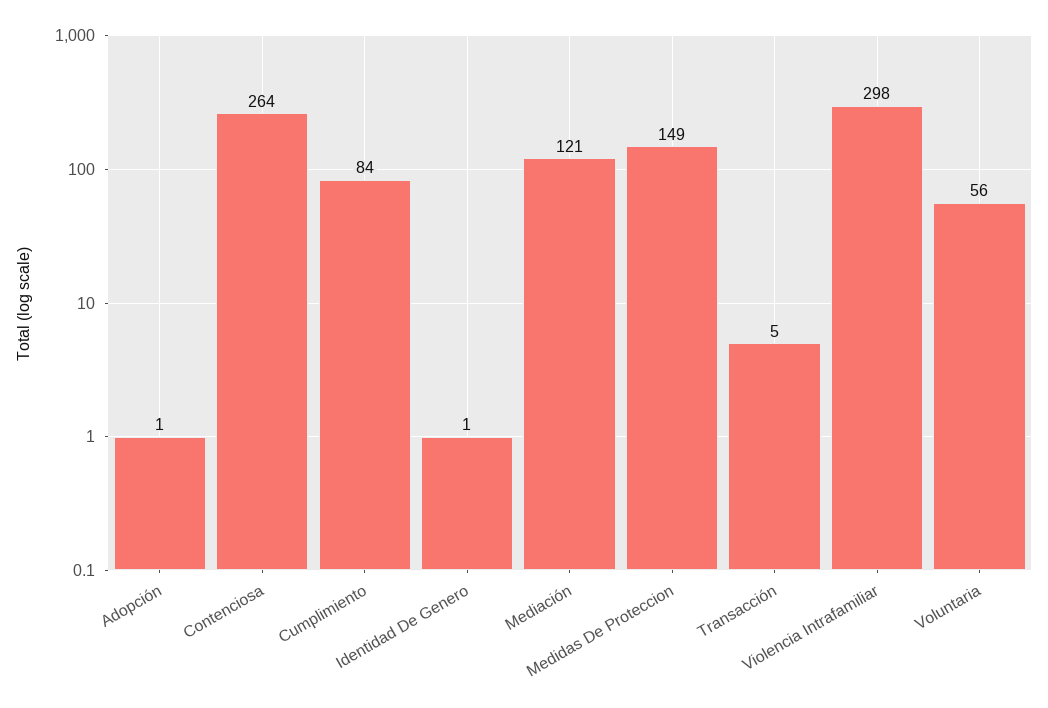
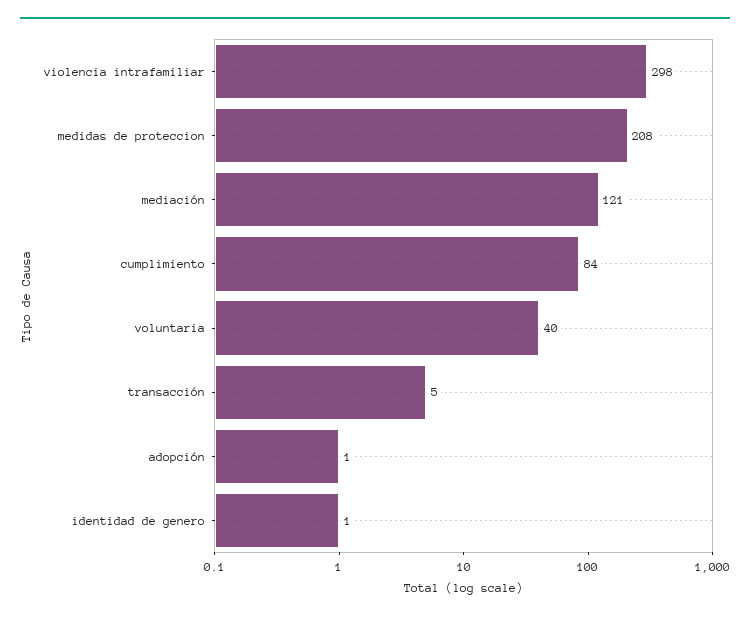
  {
    "Adopción": 1,
-   "Contenciosa": 264,
    "Cumplimiento": 84,
    "Identidad De Genero": 1,
    "Mediación": 121,
-   "Medidas De Proteccion": 149,
+   "Medidas De Proteccion": 208,
    "Transacción": 5,
    "Violencia Intrafamiliar": 298,
-   "Voluntaria": 56
+   "Voluntaria": 40
  }

